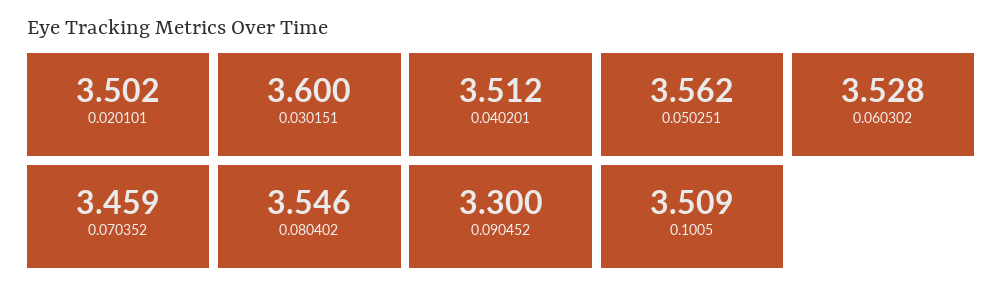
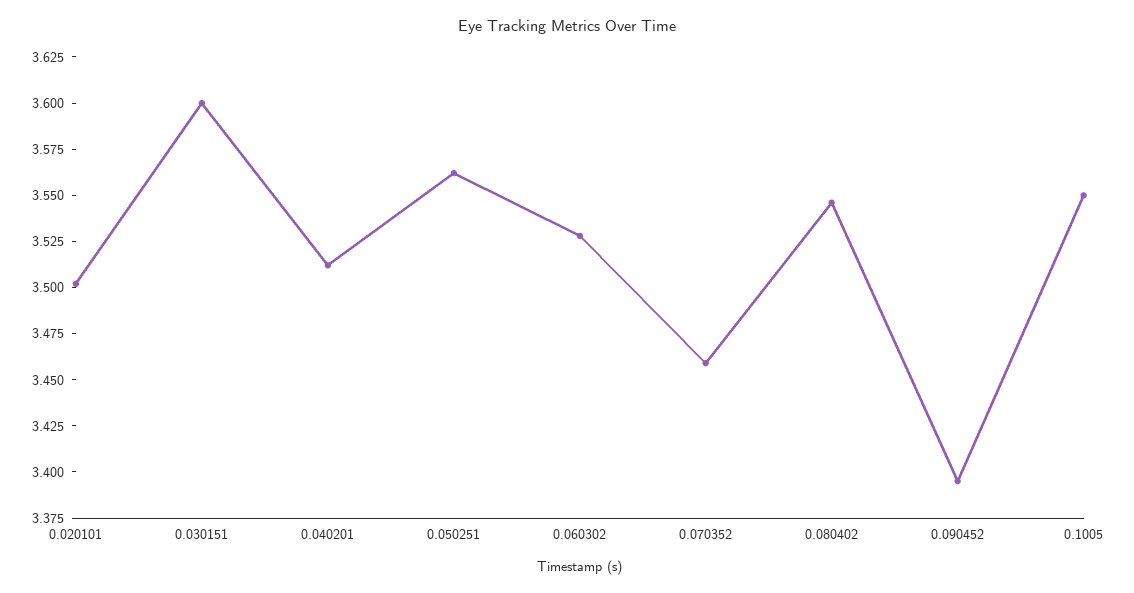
  {
    "0.020101": 3.502,
    "0.030151": 3.6,
    "0.040201": 3.512,
    "0.050251": 3.562,
    "0.060302": 3.528,
    "0.070352": 3.459,
    "0.080402": 3.546,
-   "0.090452": 3.3,
+   "0.090452": 3.395,
-   "0.1005": 3.509
+   "0.1005": 3.55
  }

